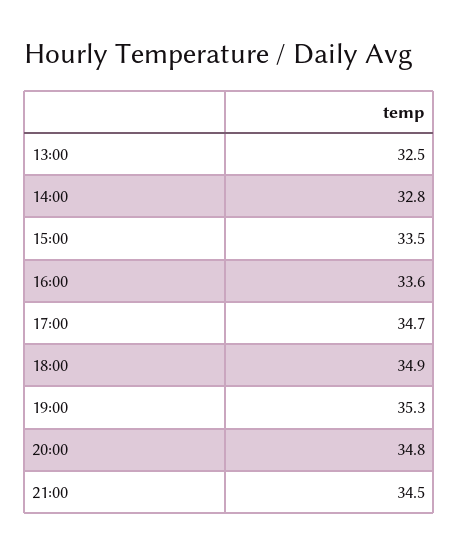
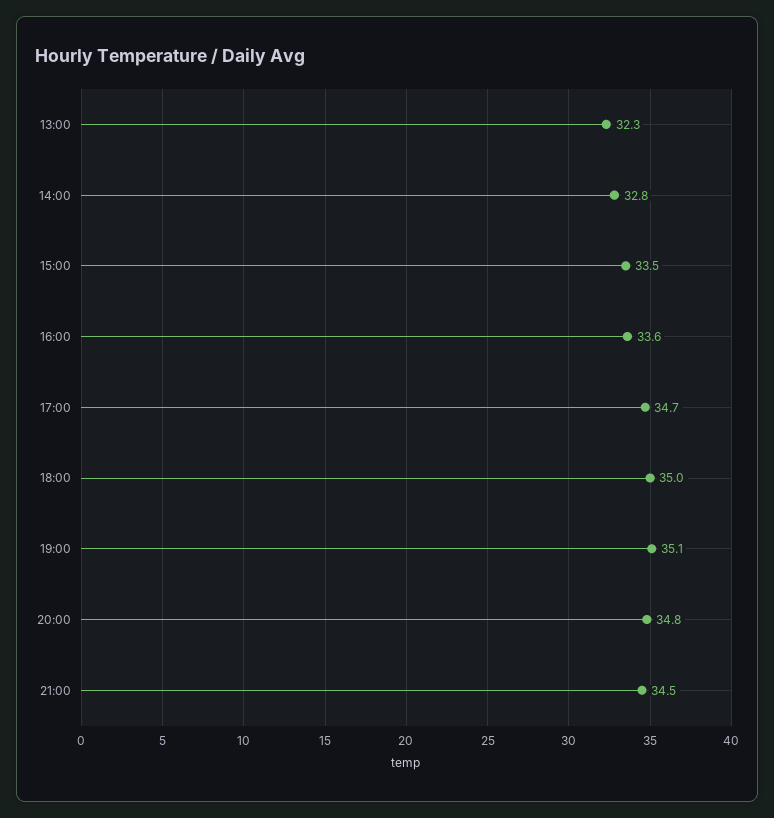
  {
-   "13:00": 32.5,
+   "13:00": 32.3,
    "14:00": 32.8,
    "15:00": 33.5,
    "16:00": 33.6,
    "17:00": 34.7,
-   "18:00": 34.9,
+   "18:00": 35,
-   "19:00": 35.3,
+   "19:00": 35.1,
    "20:00": 34.8,
    "21:00": 34.5
  }

